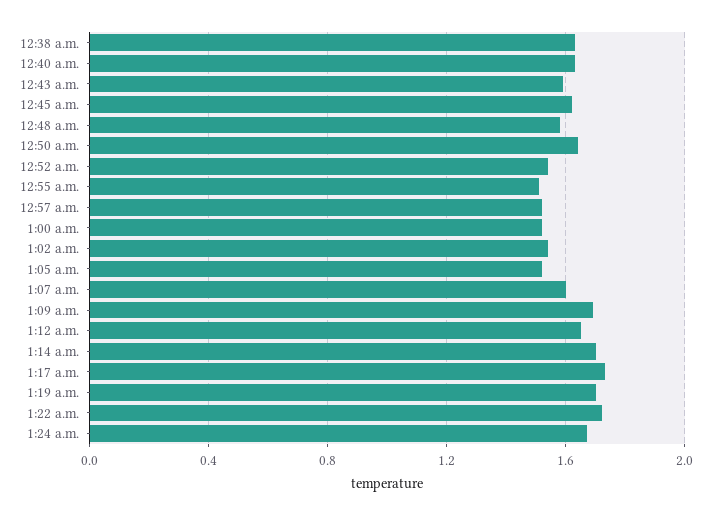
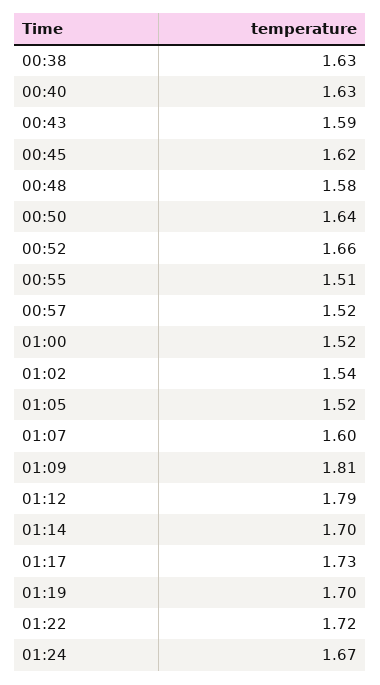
  {
    "12:38 a.m.": 1.63,
    "12:40 a.m.": 1.63,
    "12:43 a.m.": 1.59,
    "12:45 a.m.": 1.62,
    "12:48 a.m.": 1.58,
    "12:50 a.m.": 1.64,
-   "12:52 a.m.": 1.55,
+   "12:52 a.m.": 1.66,
    "12:55 a.m.": 1.51,
    "12:57 a.m.": 1.52,
    "1:00 a.m.": 1.52,
    "1:02 a.m.": 1.54,
    "1:05 a.m.": 1.52,
    "1:07 a.m.": 1.6,
-   "1:09 a.m.": 1.7,
+   "1:09 a.m.": 1.81,
-   "1:12 a.m.": 1.65,
+   "1:12 a.m.": 1.79,
    "1:14 a.m.": 1.7,
    "1:17 a.m.": 1.73,
    "1:19 a.m.": 1.7,
    "1:22 a.m.": 1.72,
    "1:24 a.m.": 1.67
  }

